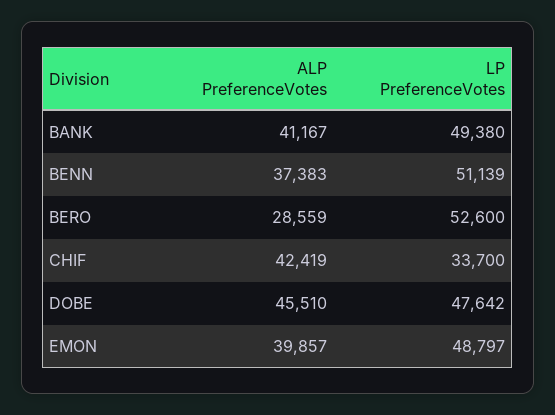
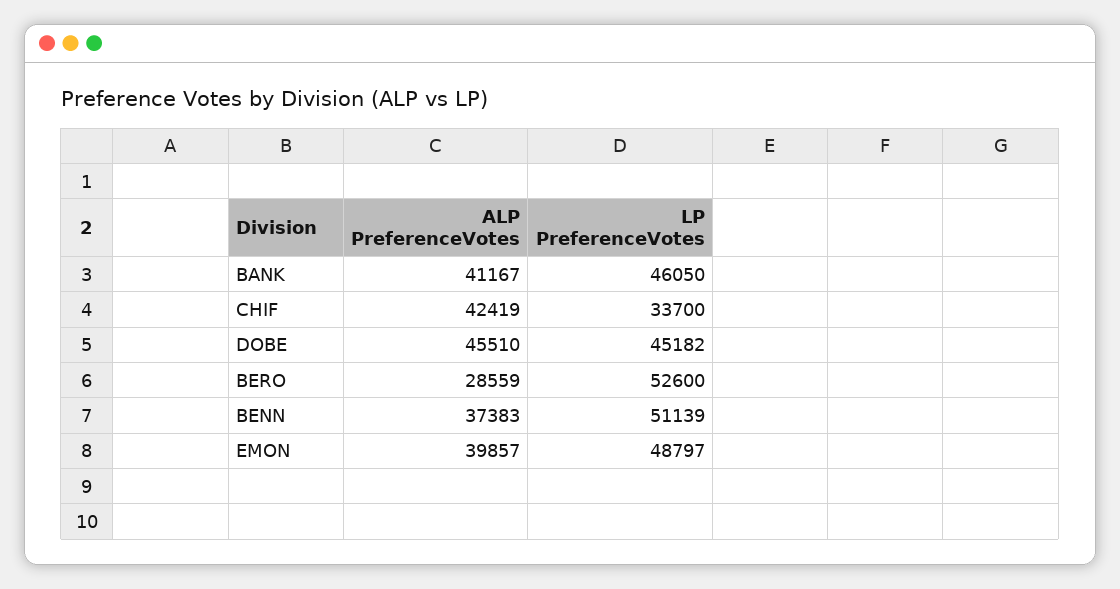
  {
    "ALP PreferenceVotes": {
      "BANK": 41167,
      "BENN": 37383,
      "BERO": 28559,
      "CHIF": 42419,
      "DOBE": 45510,
      "EMON": 39857
    },
    "LP PreferenceVotes": {
-     "BANK": 49380,
+     "BANK": 46050,
      "BENN": 51139,
      "BERO": 52600,
      "CHIF": 33700,
-     "DOBE": 47642,
+     "DOBE": 45182,
      "EMON": 48797
    }
  }

